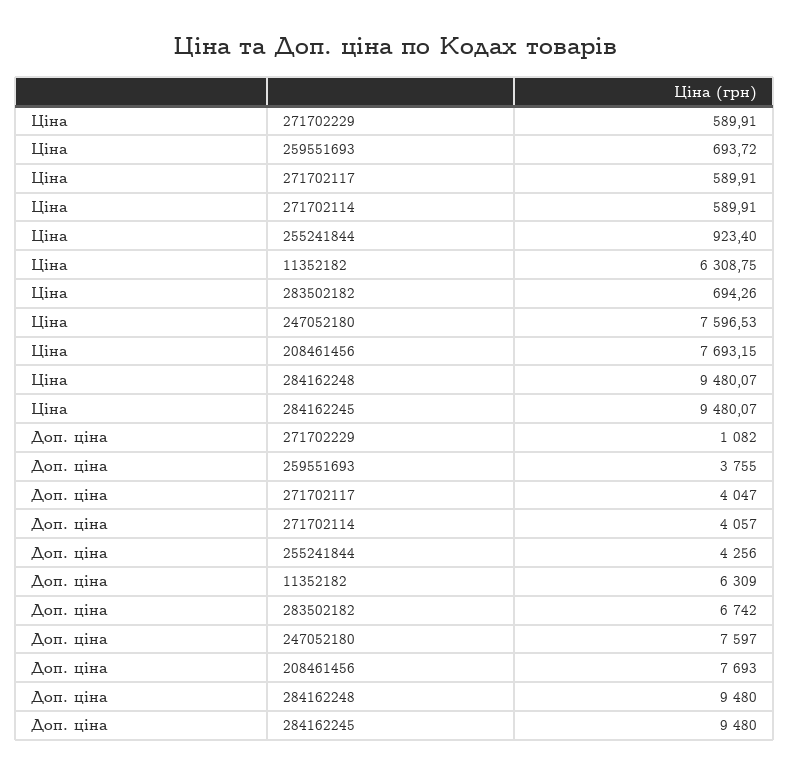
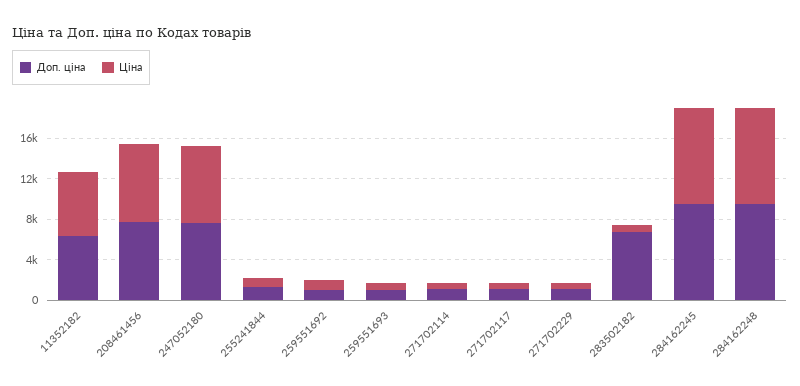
  {
    "Ціна": {
      "271702229": 589.91,
      "259551693": 693.72,
      "271702117": 589.91,
      "271702114": 589.91,
      "255241844": 923.4,
      "11352182": 6308.75,
      "283502182": 694.26,
      "247052180": 7596.53,
      "208461456": 7693.15,
      "284162248": 9480.07,
-     "284162245": 9480.07
+     "284162245": 9480.07,
+     "259551692": 1000
    },
    "Доп. ціна": {
      "271702229": 1082,
-     "259551693": 3755,
+     "259551693": 1000,
-     "271702117": 4047,
+     "271702117": 1000,
-     "271702114": 4057,
+     "271702114": 1000,
-     "255241844": 4256,
+     "255241844": 1000,
      "11352182": 6309,
      "283502182": 6742,
      "247052180": 7597,
      "208461456": 7693,
      "284162248": 9480,
-     "284162245": 9480
+     "284162245": 9480,
+     "259551692": 1000
    }
  }

